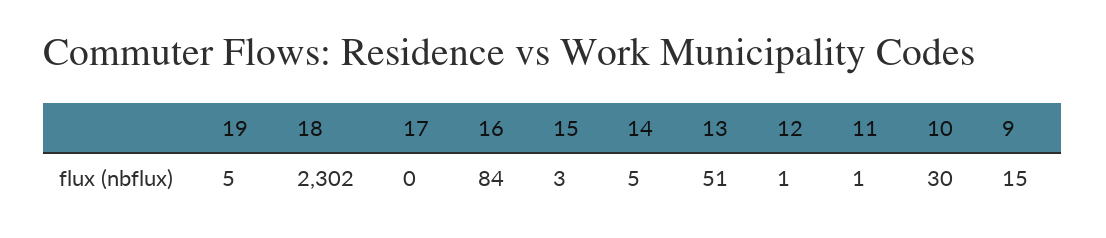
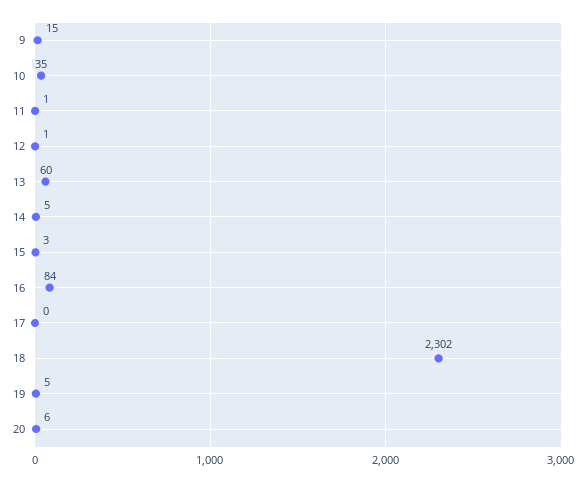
  {
    "19": 5,
    "18": 2302,
    "17": 0,
    "16": 84,
    "15": 3,
    "14": 5,
-   "13": 51,
+   "13": 60,
    "12": 1,
    "11": 1,
-   "10": 30,
+   "10": 35,
-   "9": 15
+   "9": 15,
+   "20": 6
  }

